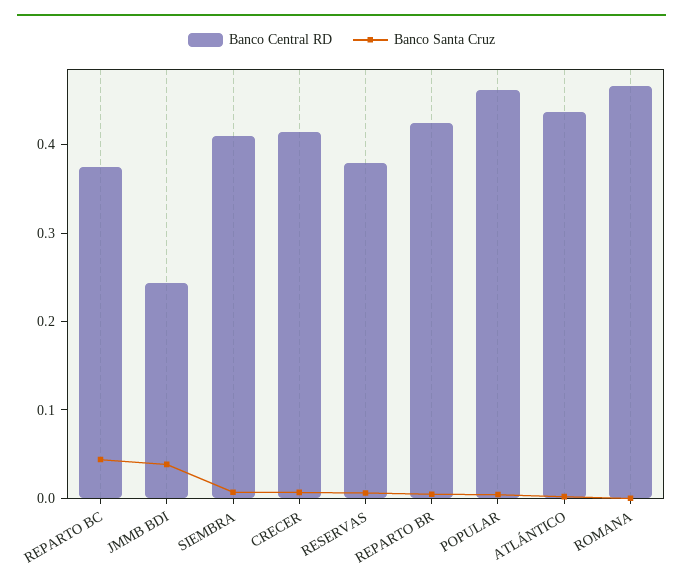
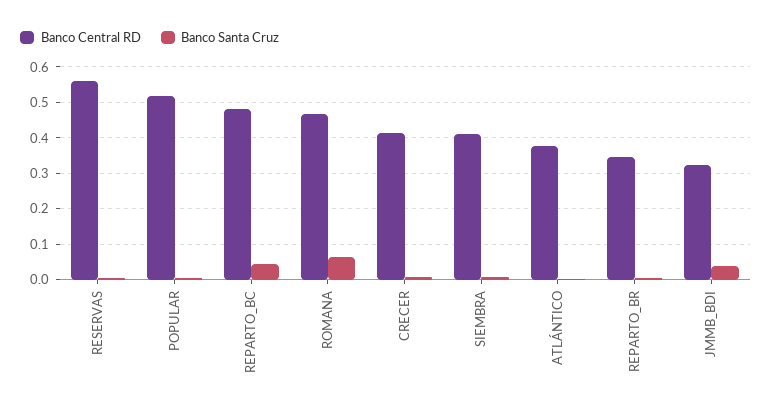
  {
    "Banco Central RD": {
-     "REPARTO BC": 0.38,
+     "REPARTO BC": 0.48,
-     "JMMB BDI": 0.24,
+     "JMMB BDI": 0.32,
      "SIEMBRA": 0.42,
      "CRECER": 0.42,
-     "RESERVAS": 0.38,
+     "RESERVAS": 0.56,
-     "REPARTO BR": 0.42,
+     "REPARTO BR": 0.34,
-     "POPULAR": 0.46,
+     "POPULAR": 0.52,
-     "ATLÁNTICO": 0.44,
+     "ATLÁNTICO": 0.38,
      "ROMANA": 0.46
    },
    "Banco Santa Cruz": {
      "REPARTO BC": 0.04,
      "JMMB BDI": 0.04,
      "SIEMBRA": 0,
      "CRECER": 0,
      "RESERVAS": 0,
      "REPARTO BR": 0,
      "POPULAR": 0,
      "ATLÁNTICO": 0,
-     "ROMANA": 0
+     "ROMANA": 0.06
    }
  }

